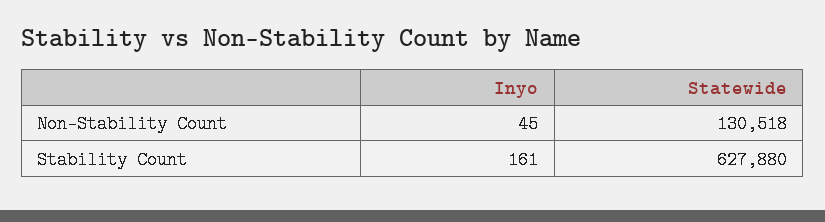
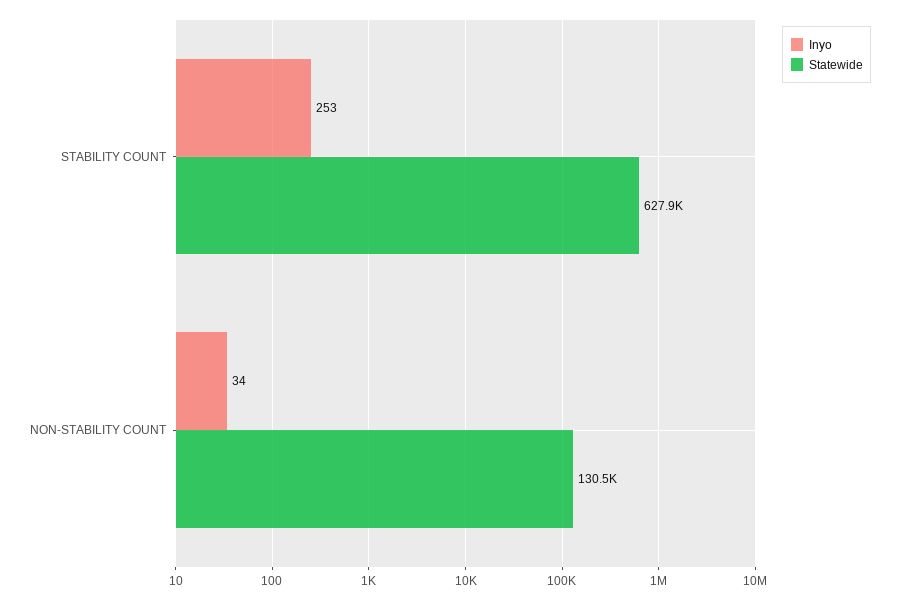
  {
    "Inyo": {
-     "Non-Stability Count": 45,
+     "Non-Stability Count": 34,
-     "Stability Count": 161
+     "Stability Count": 253
    },
    "Statewide": {
      "Non-Stability Count": 130518,
      "Stability Count": 627880
    }
  }

